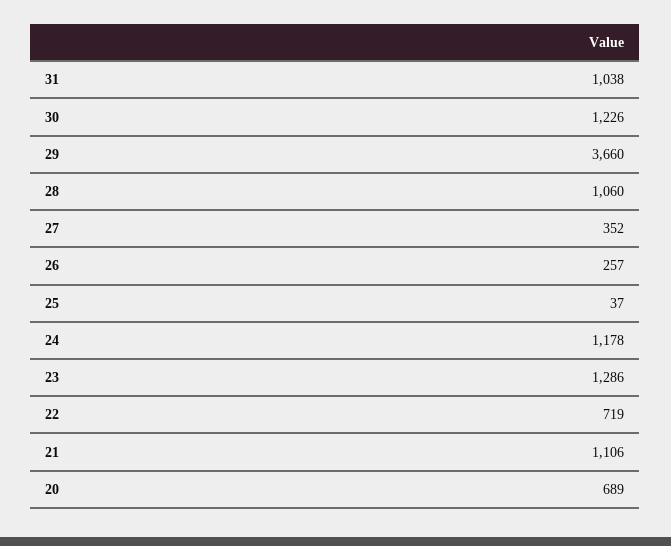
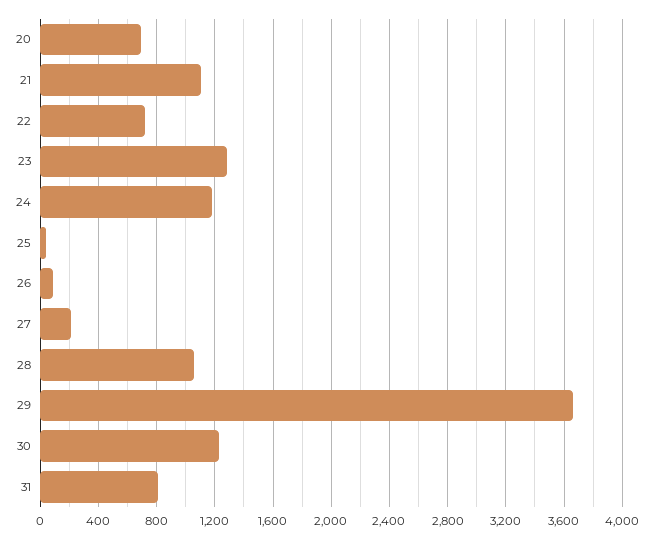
  {
-   "31": 1038,
+   "31": 800,
    "30": 1226,
    "29": 3660,
    "28": 1060,
-   "27": 352,
+   "27": 200,
-   "26": 257,
+   "26": 100,
    "25": 37,
    "24": 1178,
    "23": 1286,
    "22": 719,
    "21": 1106,
    "20": 689
  }

